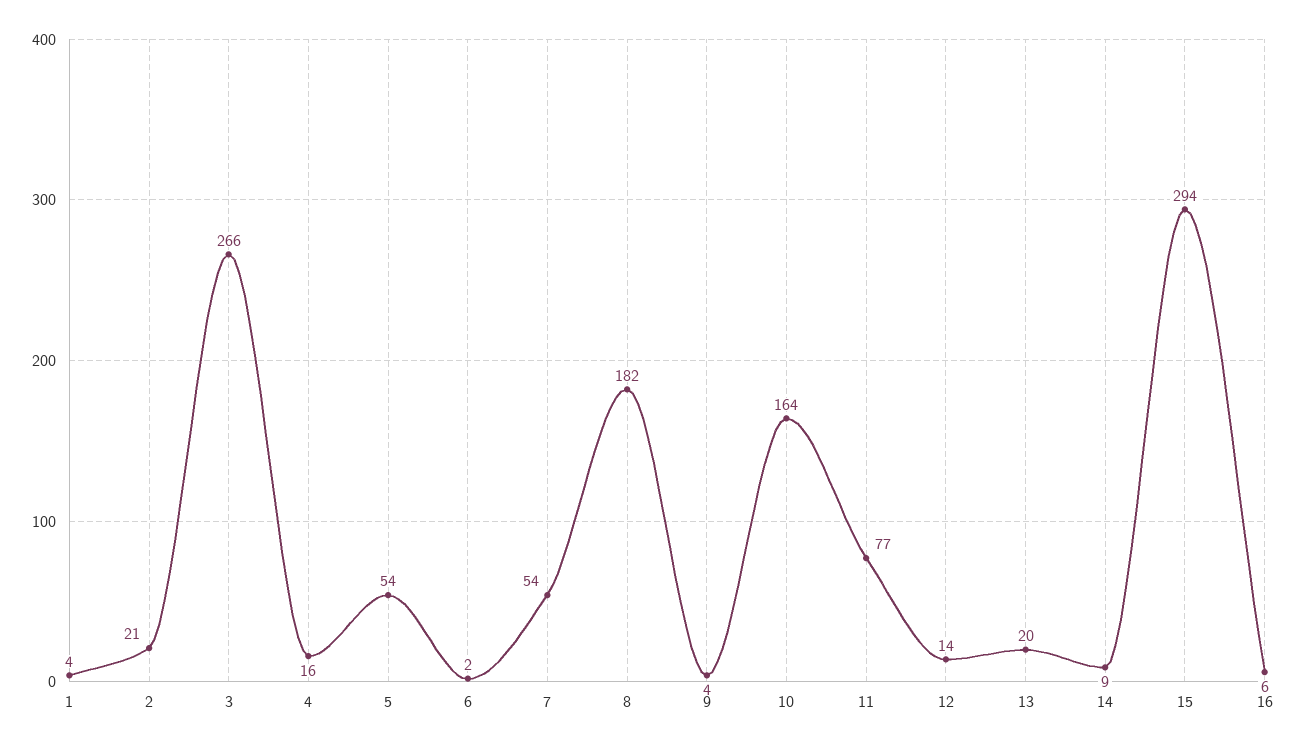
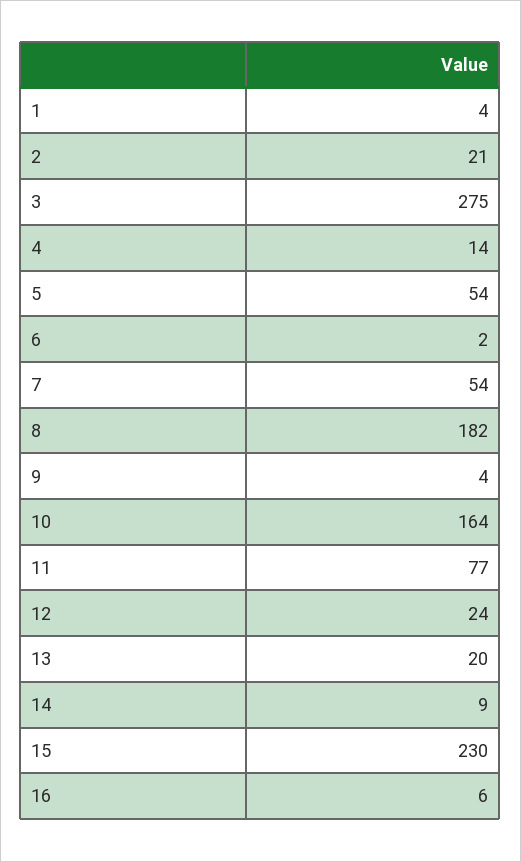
  {
    "1": 4,
    "2": 21,
-   "3": 266,
+   "3": 275,
-   "4": 16,
+   "4": 14,
    "5": 54,
    "6": 2,
    "7": 54,
    "8": 182,
    "9": 4,
    "10": 164,
    "11": 77,
-   "12": 14,
+   "12": 24,
    "13": 20,
    "14": 9,
-   "15": 294,
+   "15": 230,
    "16": 6
  }

